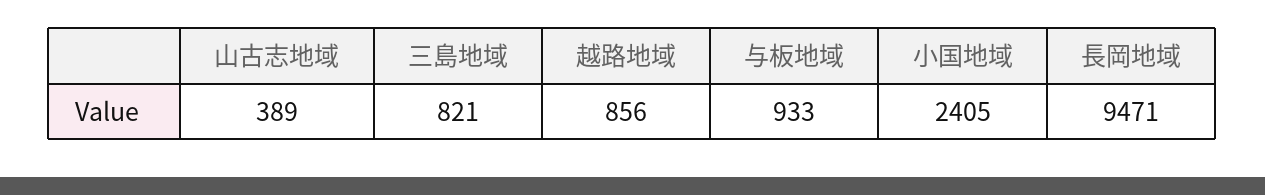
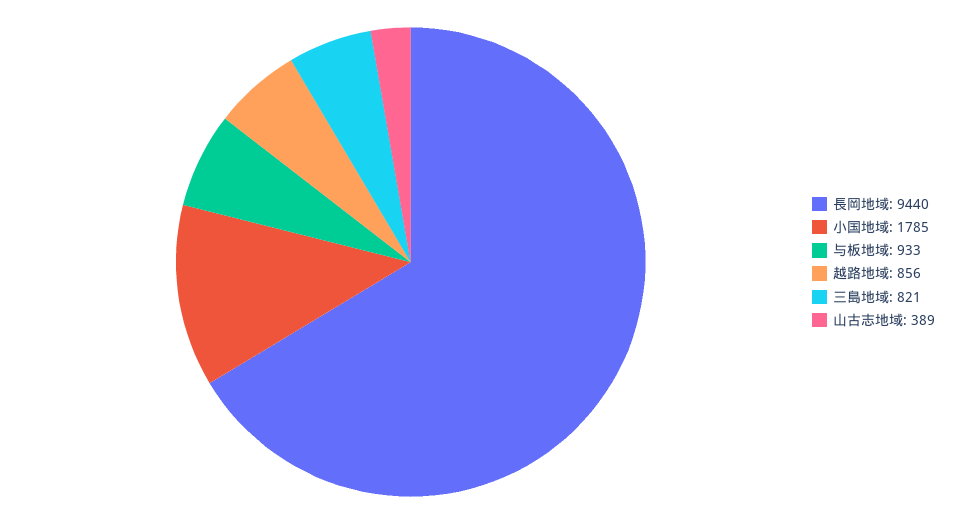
  {
    "山古志地域": 389,
    "三島地域": 821,
    "越路地域": 856,
    "与板地域": 933,
-   "小国地域": 2405,
+   "小国地域": 1785,
-   "長岡地域": 9471
+   "長岡地域": 9440
  }

